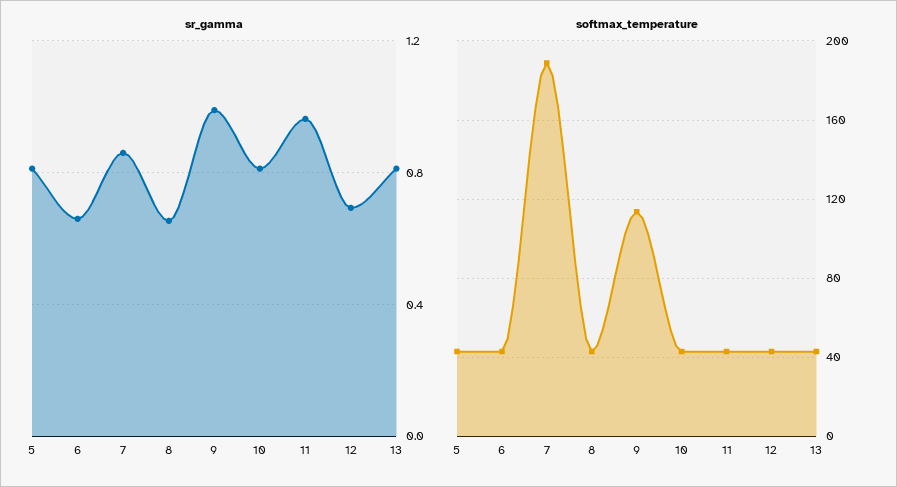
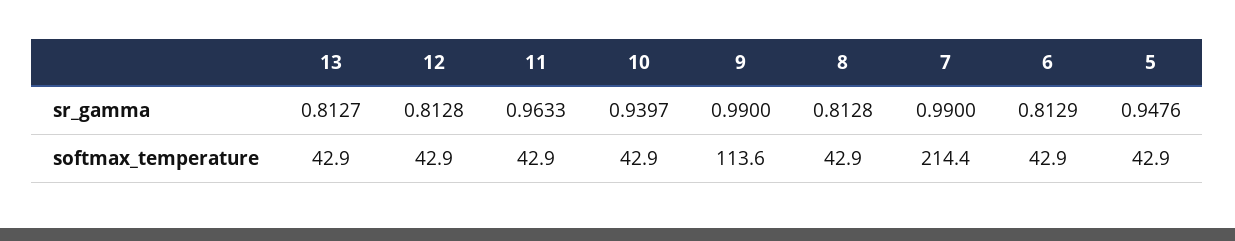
  {
    "sr_gamma": {
-     "5": 0.8,
+     "5": 0.9476,
-     "6": 0.65,
+     "6": 0.8129,
-     "7": 0.85,
+     "7": 0.99,
-     "8": 0.65,
+     "8": 0.8128,
      "9": 0.99,
-     "10": 0.8,
+     "10": 0.9397,
      "11": 0.9633,
-     "12": 0.7,
+     "12": 0.8128,
      "13": 0.8127
    },
    "softmax_temperature": {
      "5": 42.9,
      "6": 42.9,
-     "7": 190,
+     "7": 214.4,
      "8": 42.9,
      "9": 113.6,
      "10": 42.9,
      "11": 42.9,
      "12": 42.9,
      "13": 42.9
    }
  }

